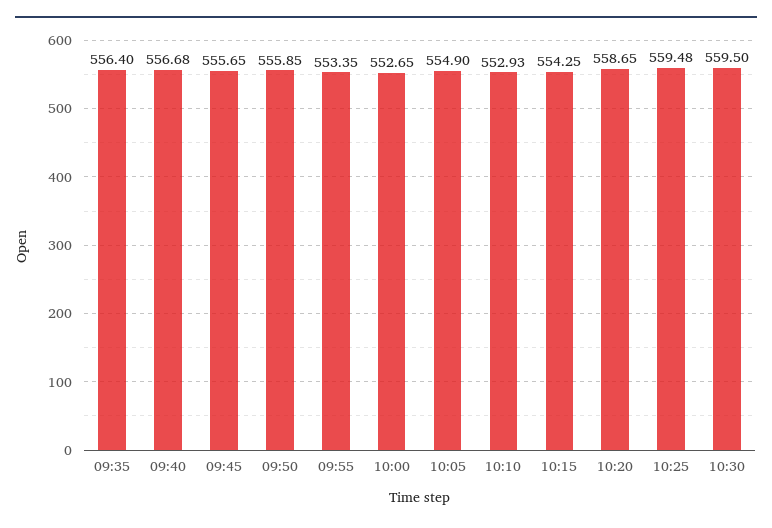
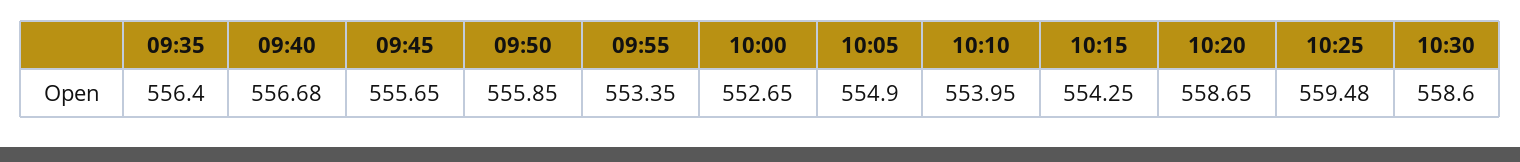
  {
    "09:35": 556.4,
    "09:40": 556.68,
    "09:45": 555.65,
    "09:50": 555.85,
    "09:55": 553.35,
    "10:00": 552.65,
    "10:05": 554.9,
-   "10:10": 552.93,
+   "10:10": 553.95,
    "10:15": 554.25,
    "10:20": 558.65,
    "10:25": 559.48,
-   "10:30": 559.5
+   "10:30": 558.6
  }

